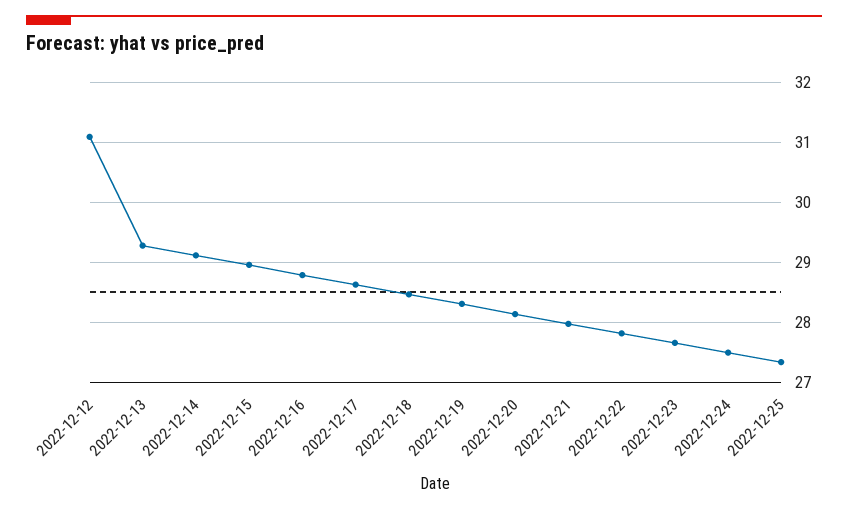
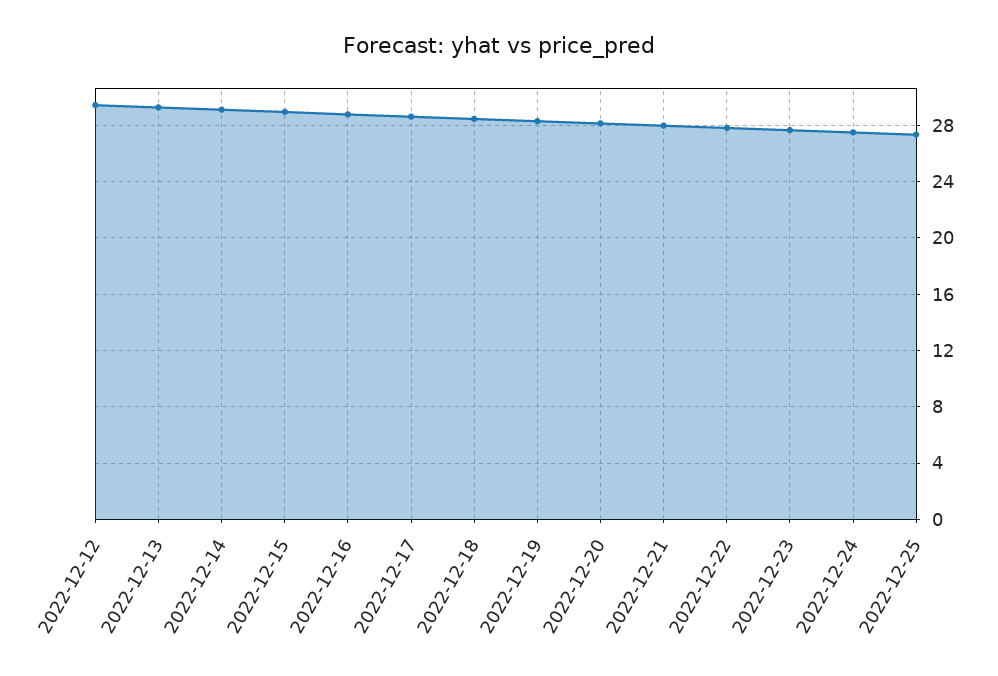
  {
-   "2022-12-12": 31.1,
+   "2022-12-12": 29.5,
    "2022-12-13": 29.3,
    "2022-12-14": 29.1,
    "2022-12-15": 29,
    "2022-12-16": 28.8,
    "2022-12-17": 28.6,
    "2022-12-18": 28.5,
    "2022-12-19": 28.3,
    "2022-12-20": 28.1,
    "2022-12-21": 28,
    "2022-12-22": 27.8,
    "2022-12-23": 27.7,
    "2022-12-24": 27.5,
    "2022-12-25": 27.3
  }

